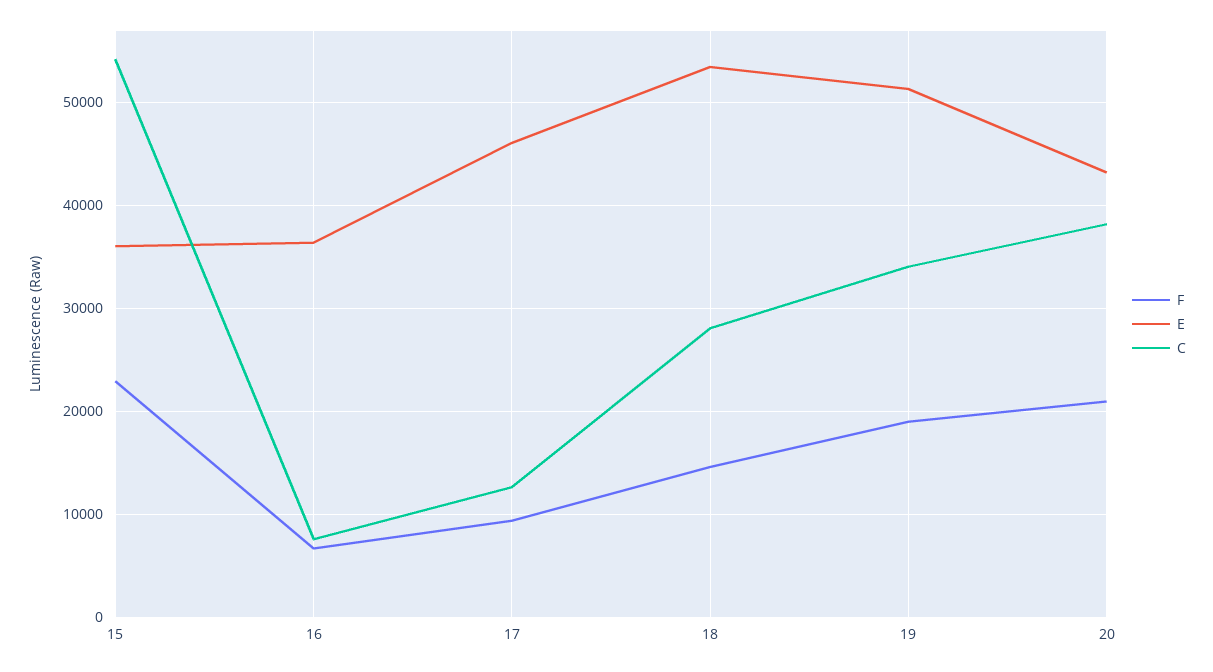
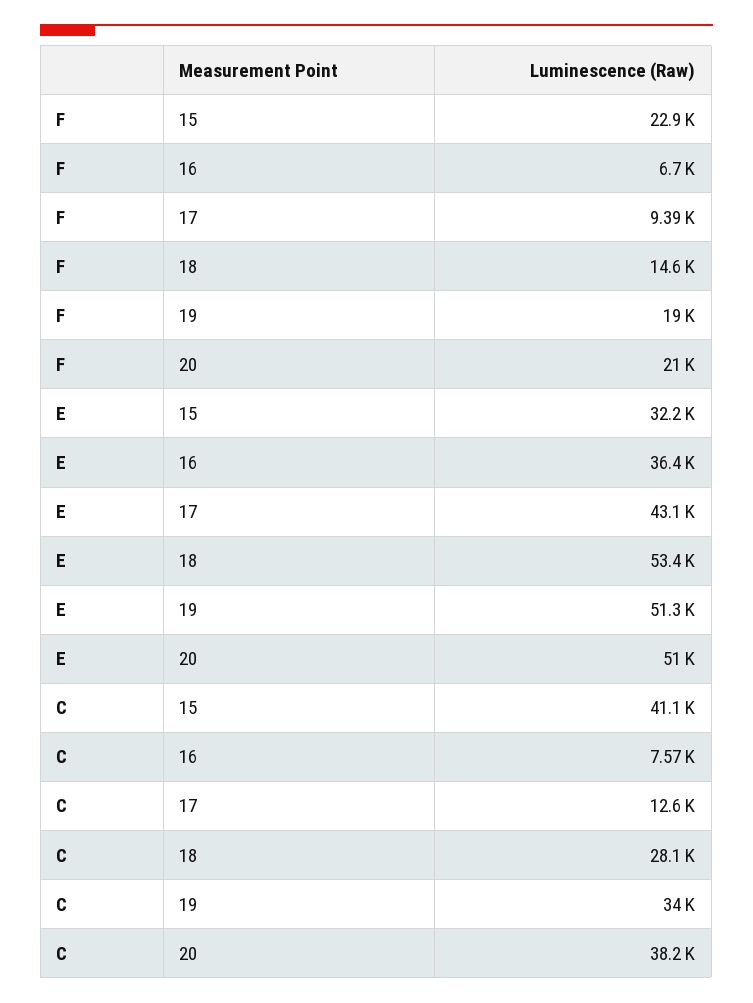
  {
    "F": {
      "15": 22900,
      "16": 6700,
      "17": 9390,
      "18": 14600,
      "19": 19000,
      "20": 21000
    },
    "E": {
-     "15": 36000,
+     "15": 32200,
      "16": 36400,
-     "17": 46000,
+     "17": 43100,
      "18": 53400,
      "19": 51300,
-     "20": 43000
+     "20": 51000
    },
    "C": {
-     "15": 54000,
+     "15": 41100,
      "16": 7570,
      "17": 12600,
      "18": 28100,
      "19": 34000,
      "20": 38200
    }
  }

